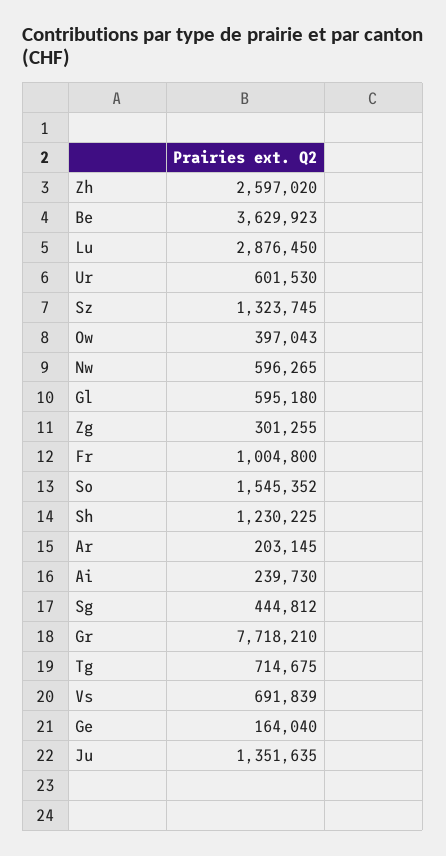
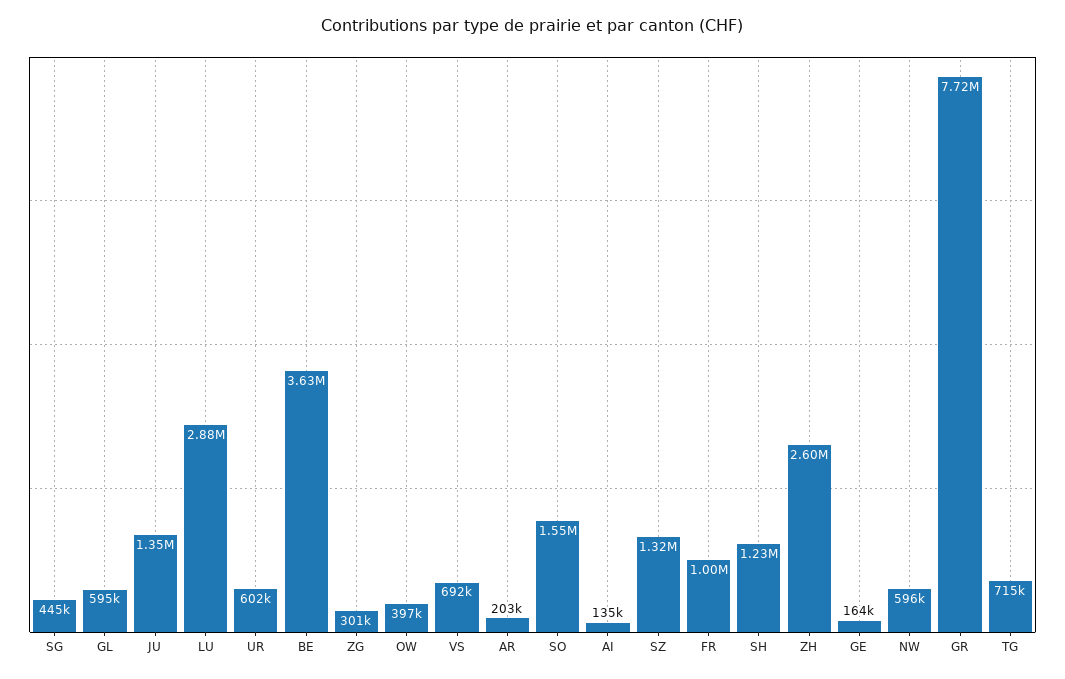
  {
    "Zh": 2597020,
    "Be": 3629923,
    "Lu": 2876450,
    "Ur": 601530,
    "Sz": 1323745,
    "Ow": 397043,
    "Nw": 596265,
    "Gl": 595180,
    "Zg": 301255,
    "Fr": 1004800,
    "So": 1545352,
    "Sh": 1230225,
    "Ar": 203145,
-   "Ai": 239730,
+   "Ai": 135000,
    "Sg": 444812,
    "Gr": 7718210,
    "Tg": 714675,
    "Vs": 691839,
    "Ge": 164040,
    "Ju": 1351635
  }

